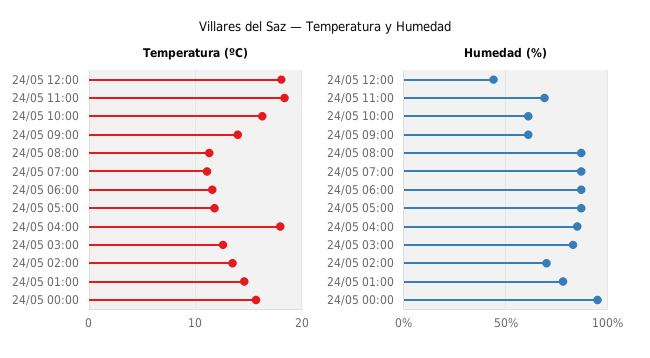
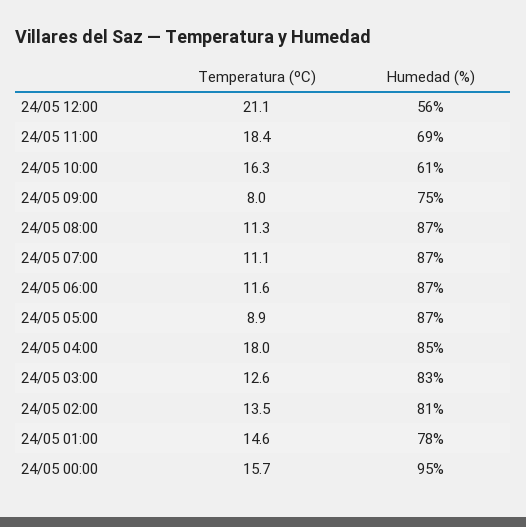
  {
    "Temperatura (ºC)": {
-     "24/05 12:00": 18,
+     "24/05 12:00": 21.1,
      "24/05 11:00": 18.4,
      "24/05 10:00": 16.3,
-     "24/05 09:00": 14,
+     "24/05 09:00": 8,
      "24/05 08:00": 11.3,
      "24/05 07:00": 11.1,
      "24/05 06:00": 11.6,
-     "24/05 05:00": 12,
+     "24/05 05:00": 8.9,
      "24/05 04:00": 18,
      "24/05 03:00": 12.6,
      "24/05 02:00": 13.5,
      "24/05 01:00": 14.6,
      "24/05 00:00": 15.7
    },
    "Humedad (%)": {
-     "24/05 12:00": 45,
+     "24/05 12:00": 56,
      "24/05 11:00": 69,
      "24/05 10:00": 61,
-     "24/05 09:00": 60,
+     "24/05 09:00": 75,
      "24/05 08:00": 87,
      "24/05 07:00": 87,
      "24/05 06:00": 87,
      "24/05 05:00": 87,
      "24/05 04:00": 85,
      "24/05 03:00": 83,
-     "24/05 02:00": 70,
+     "24/05 02:00": 81,
      "24/05 01:00": 78,
      "24/05 00:00": 95
    }
  }

